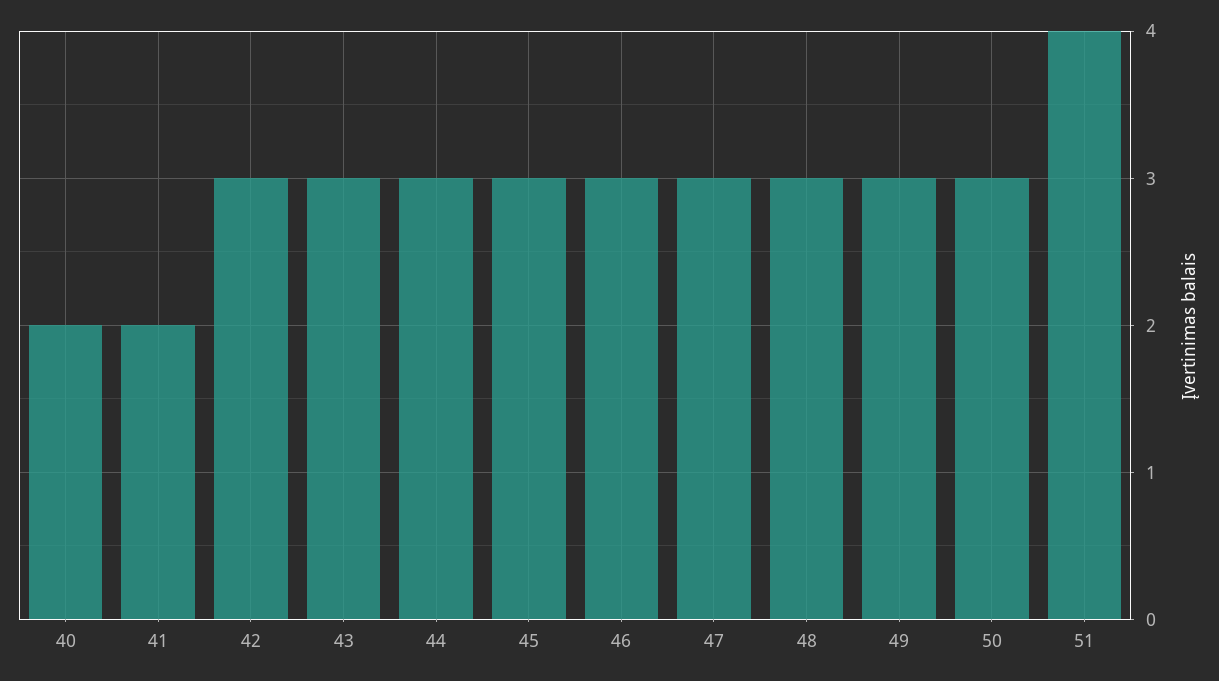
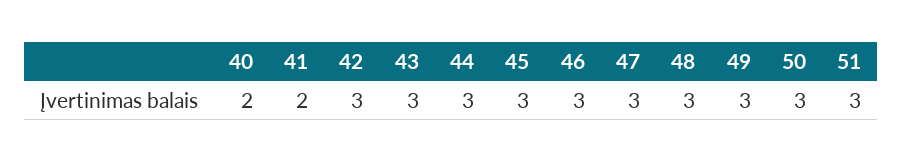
  {
    "40": 2,
    "41": 2,
    "42": 3,
    "43": 3,
    "44": 3,
    "45": 3,
    "46": 3,
    "47": 3,
    "48": 3,
    "49": 3,
    "50": 3,
-   "51": 4
+   "51": 3
  }

